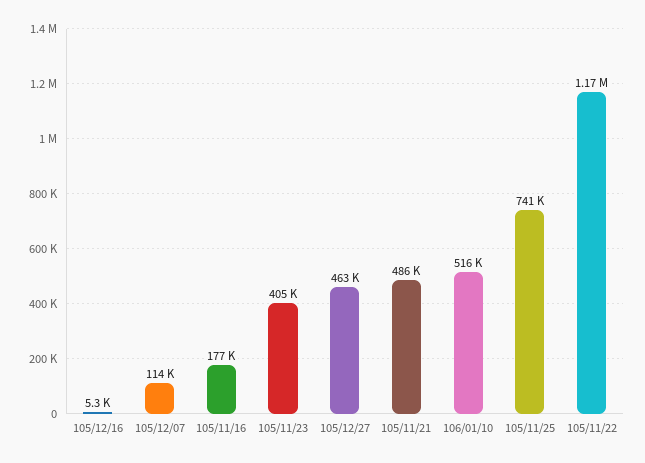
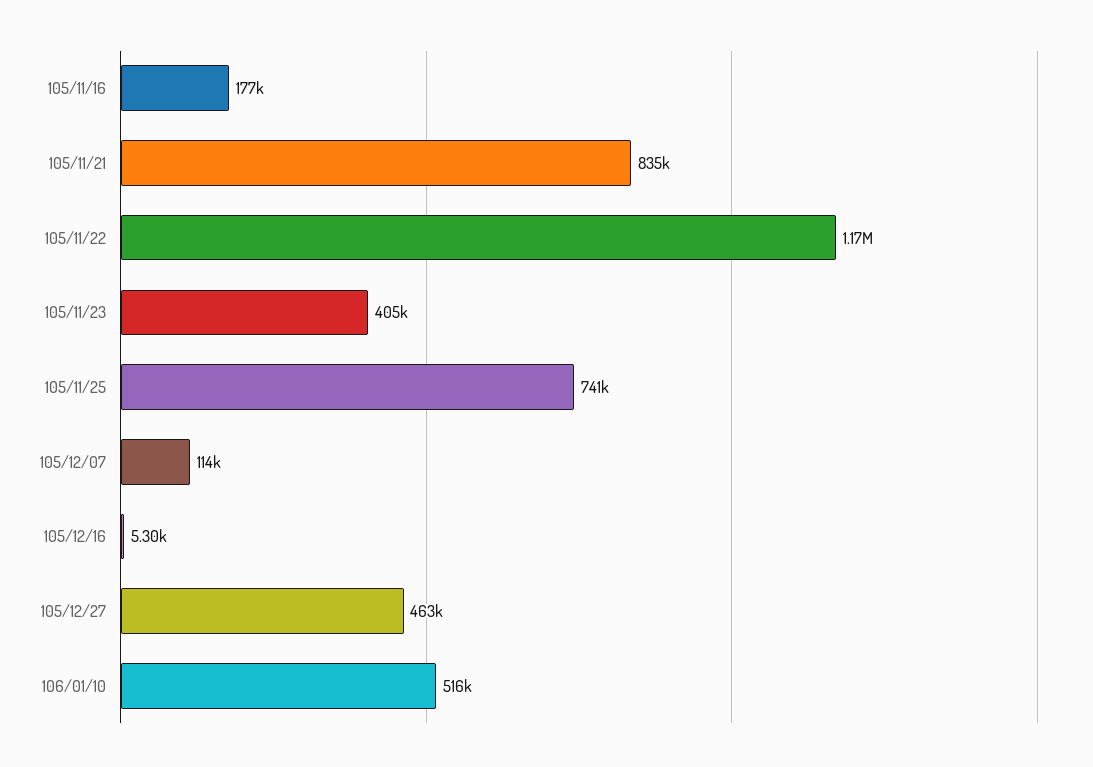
  {
    "105/12/16": 5300,
    "105/12/07": 114000,
    "105/11/16": 177000,
    "105/11/23": 405000,
    "105/12/27": 463000,
-   "105/11/21": 486000,
+   "105/11/21": 835000,
    "106/01/10": 516000,
    "105/11/25": 741000,
    "105/11/22": 1170000
  }

